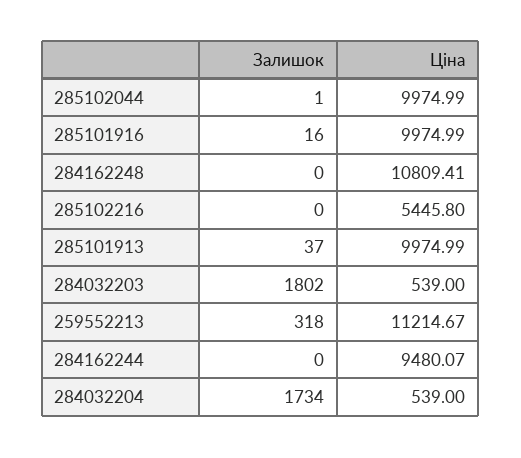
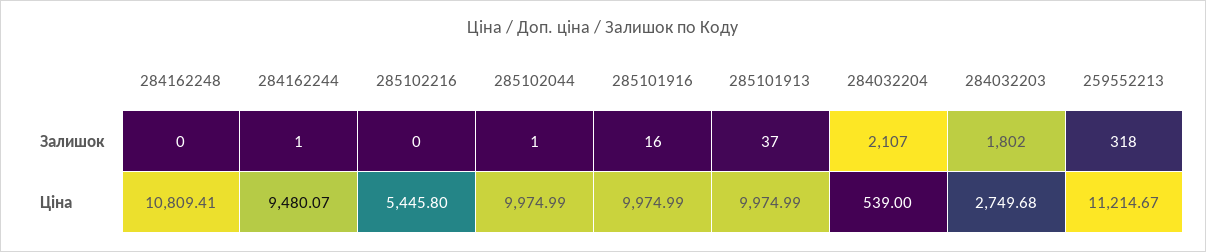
  {
    "Залишок": {
      "285102044": 1,
      "285101916": 16,
      "284162248": 0,
      "285102216": 0,
      "285101913": 37,
      "284032203": 1802,
      "259552213": 318,
-     "284162244": 0,
+     "284162244": 1,
-     "284032204": 1734
+     "284032204": 2107
    },
    "Ціна": {
      "285102044": 9974.99,
      "285101916": 9974.99,
      "284162248": 10809.41,
      "285102216": 5445.8,
      "285101913": 9974.99,
-     "284032203": 539,
+     "284032203": 2749.68,
      "259552213": 11214.67,
      "284162244": 9480.07,
      "284032204": 539
    }
  }

